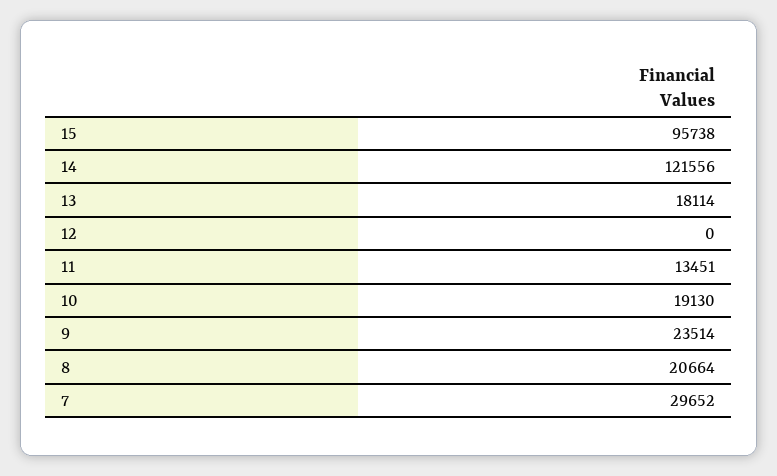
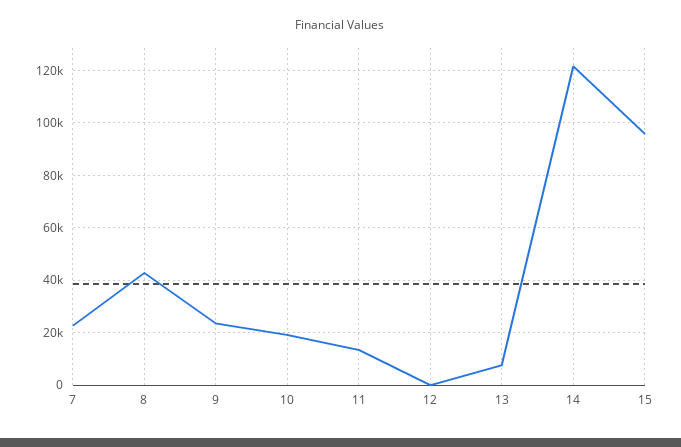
  {
    "15": 95738,
    "14": 121556,
-   "13": 18114,
+   "13": 7500,
    "12": 0,
    "11": 13451,
    "10": 19130,
    "9": 23514,
-   "8": 20664,
+   "8": 42500,
-   "7": 29652
+   "7": 22500
  }

